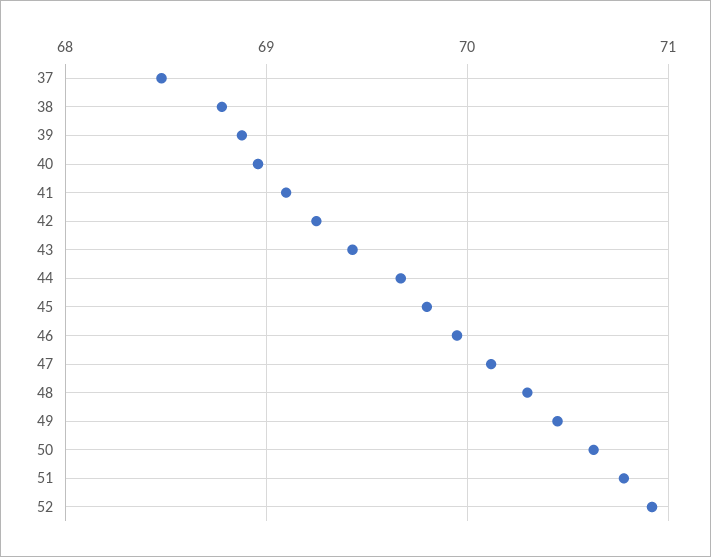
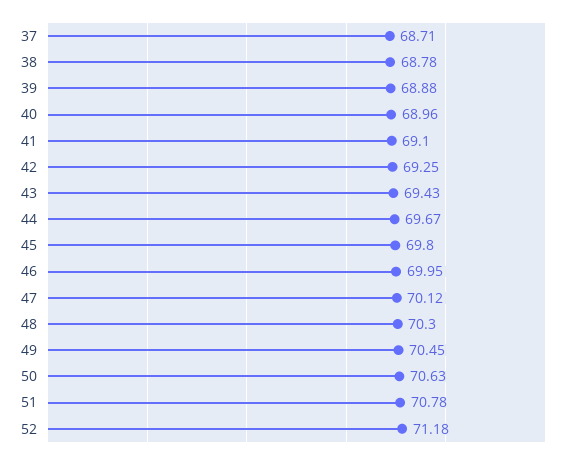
  {
-   "37": 68.5,
+   "37": 68.71,
    "38": 68.78,
    "39": 68.88,
    "40": 68.96,
    "41": 69.1,
    "42": 69.25,
    "43": 69.43,
    "44": 69.67,
    "45": 69.8,
    "46": 69.95,
    "47": 70.12,
    "48": 70.3,
    "49": 70.45,
    "50": 70.63,
    "51": 70.78,
-   "52": 70.9
+   "52": 71.18
  }

